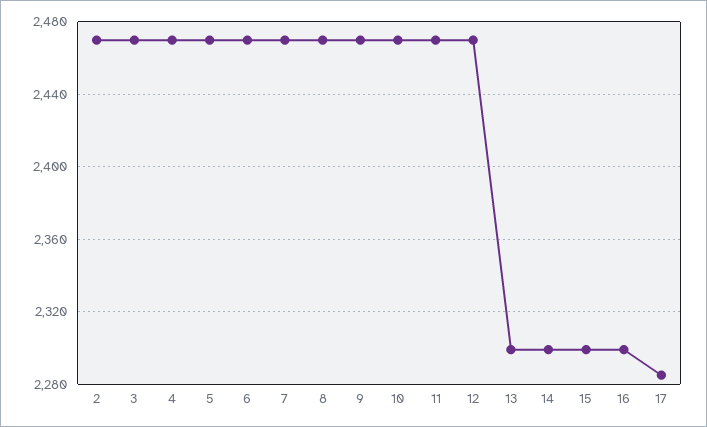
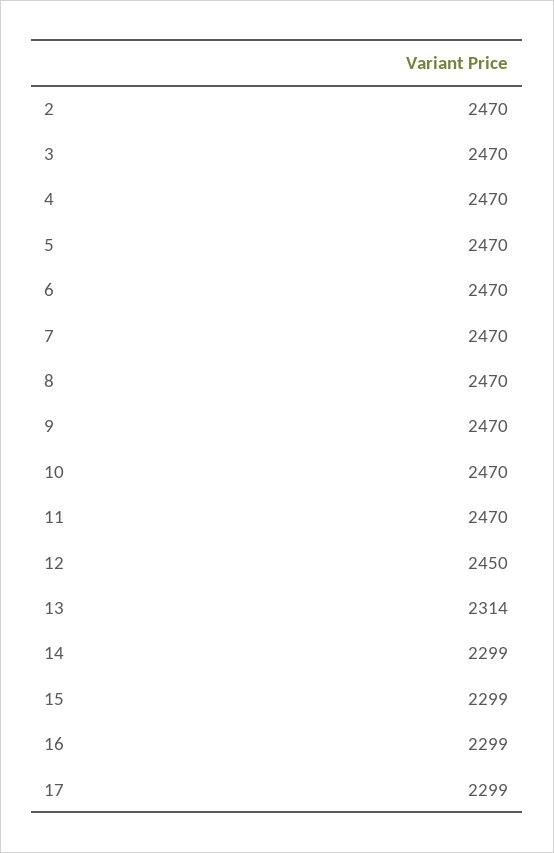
  {
    "2": 2470,
    "3": 2470,
    "4": 2470,
    "5": 2470,
    "6": 2470,
    "7": 2470,
    "8": 2470,
    "9": 2470,
    "10": 2470,
    "11": 2470,
-   "12": 2470,
+   "12": 2450,
-   "13": 2300,
+   "13": 2314,
    "14": 2299,
    "15": 2299,
    "16": 2299,
-   "17": 2285
+   "17": 2299
  }

